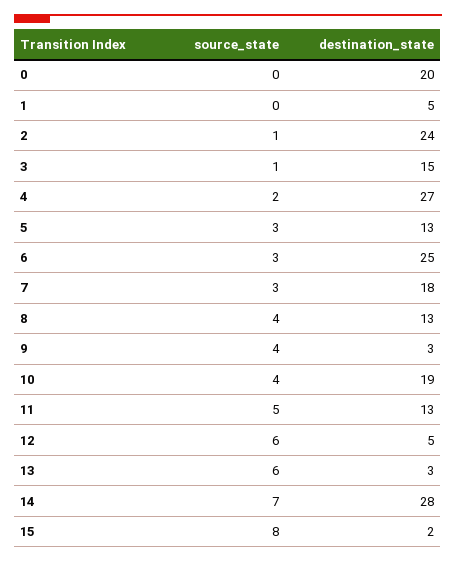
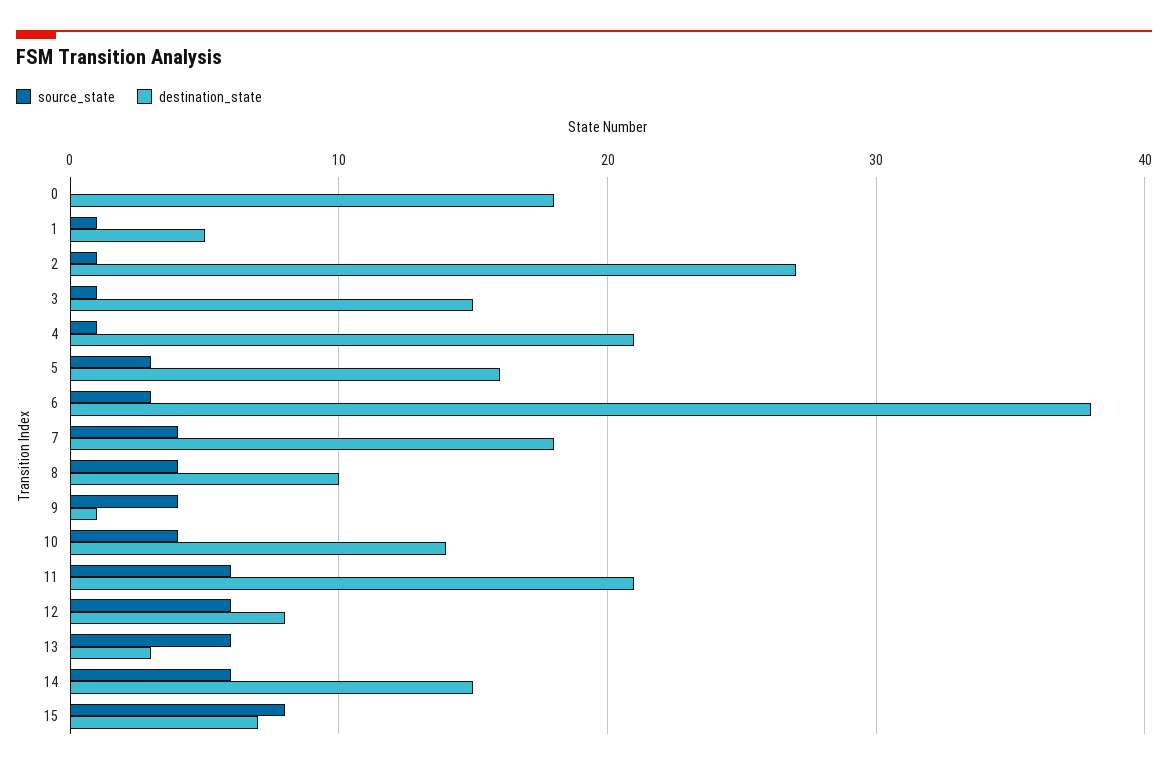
  {
    "source_state": {
      "0": 0,
-     "1": 0,
+     "1": 1,
      "2": 1,
      "3": 1,
-     "4": 2,
+     "4": 1,
      "5": 3,
      "6": 3,
-     "7": 3,
+     "7": 4,
      "8": 4,
      "9": 4,
      "10": 4,
-     "11": 5,
+     "11": 6,
      "12": 6,
      "13": 6,
-     "14": 7,
+     "14": 6,
      "15": 8
    },
    "destination_state": {
-     "0": 20,
+     "0": 18,
      "1": 5,
-     "2": 24,
+     "2": 27,
      "3": 15,
-     "4": 27,
+     "4": 21,
-     "5": 13,
+     "5": 16,
-     "6": 25,
+     "6": 38,
      "7": 18,
-     "8": 13,
+     "8": 10,
-     "9": 3,
+     "9": 1,
-     "10": 19,
+     "10": 14,
-     "11": 13,
+     "11": 21,
-     "12": 5,
+     "12": 8,
      "13": 3,
-     "14": 28,
+     "14": 15,
-     "15": 2
+     "15": 7
    }
  }

